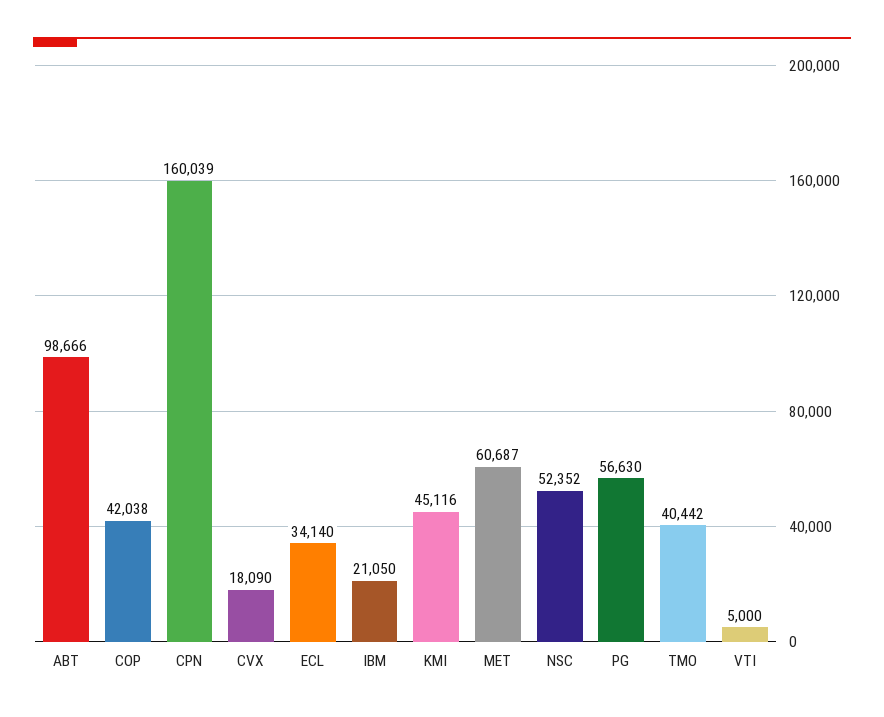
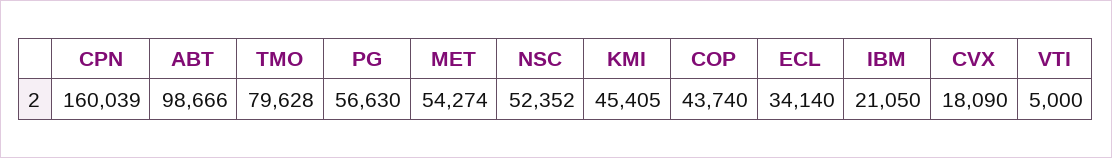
  {
    "ABT": 98666,
-   "COP": 42038,
+   "COP": 43740,
    "CPN": 160039,
    "CVX": 18090,
    "ECL": 34140,
    "IBM": 21050,
-   "KMI": 45116,
+   "KMI": 45405,
-   "MET": 60687,
+   "MET": 54274,
    "NSC": 52352,
    "PG": 56630,
-   "TMO": 40442,
+   "TMO": 79628,
    "VTI": 5000
  }

